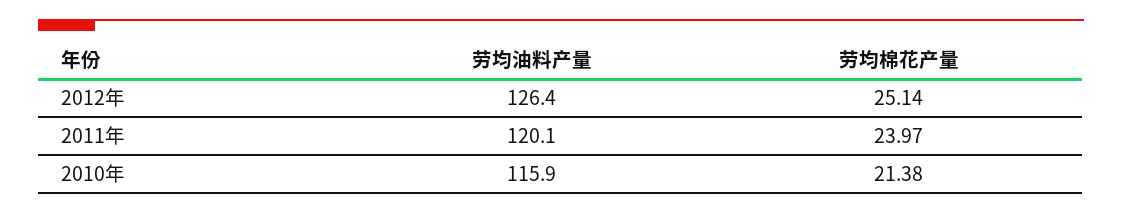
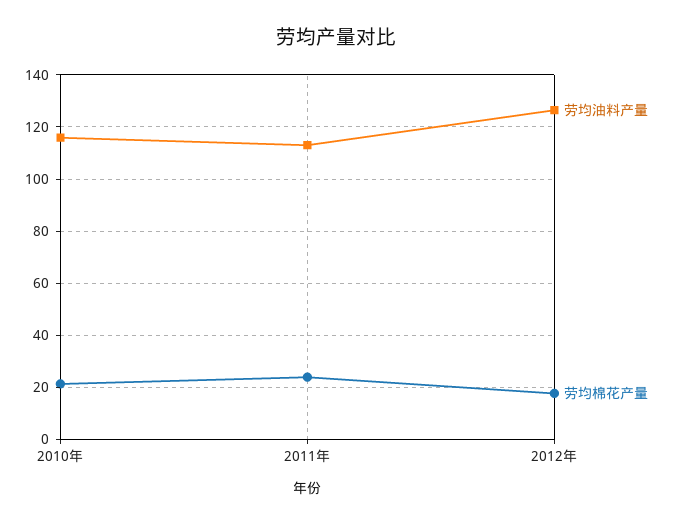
  {
    "劳均油料产量": {
      "2012年": 126.4,
-     "2011年": 120.1,
+     "2011年": 112.5,
      "2010年": 115.9
    },
    "劳均棉花产量": {
-     "2012年": 25.14,
+     "2012年": 17.5,
      "2011年": 23.97,
      "2010年": 21.38
    }
  }

